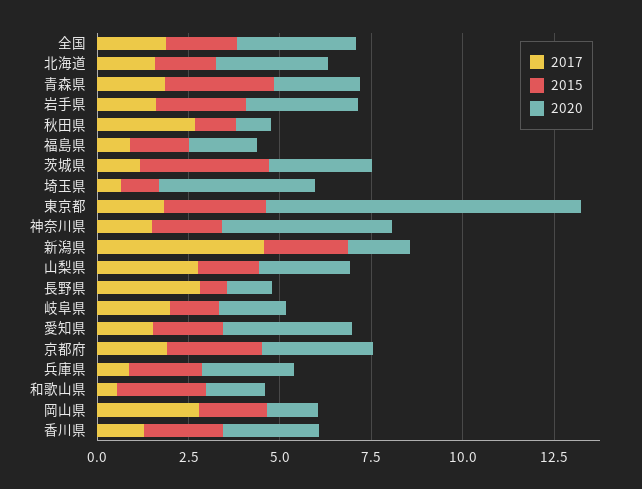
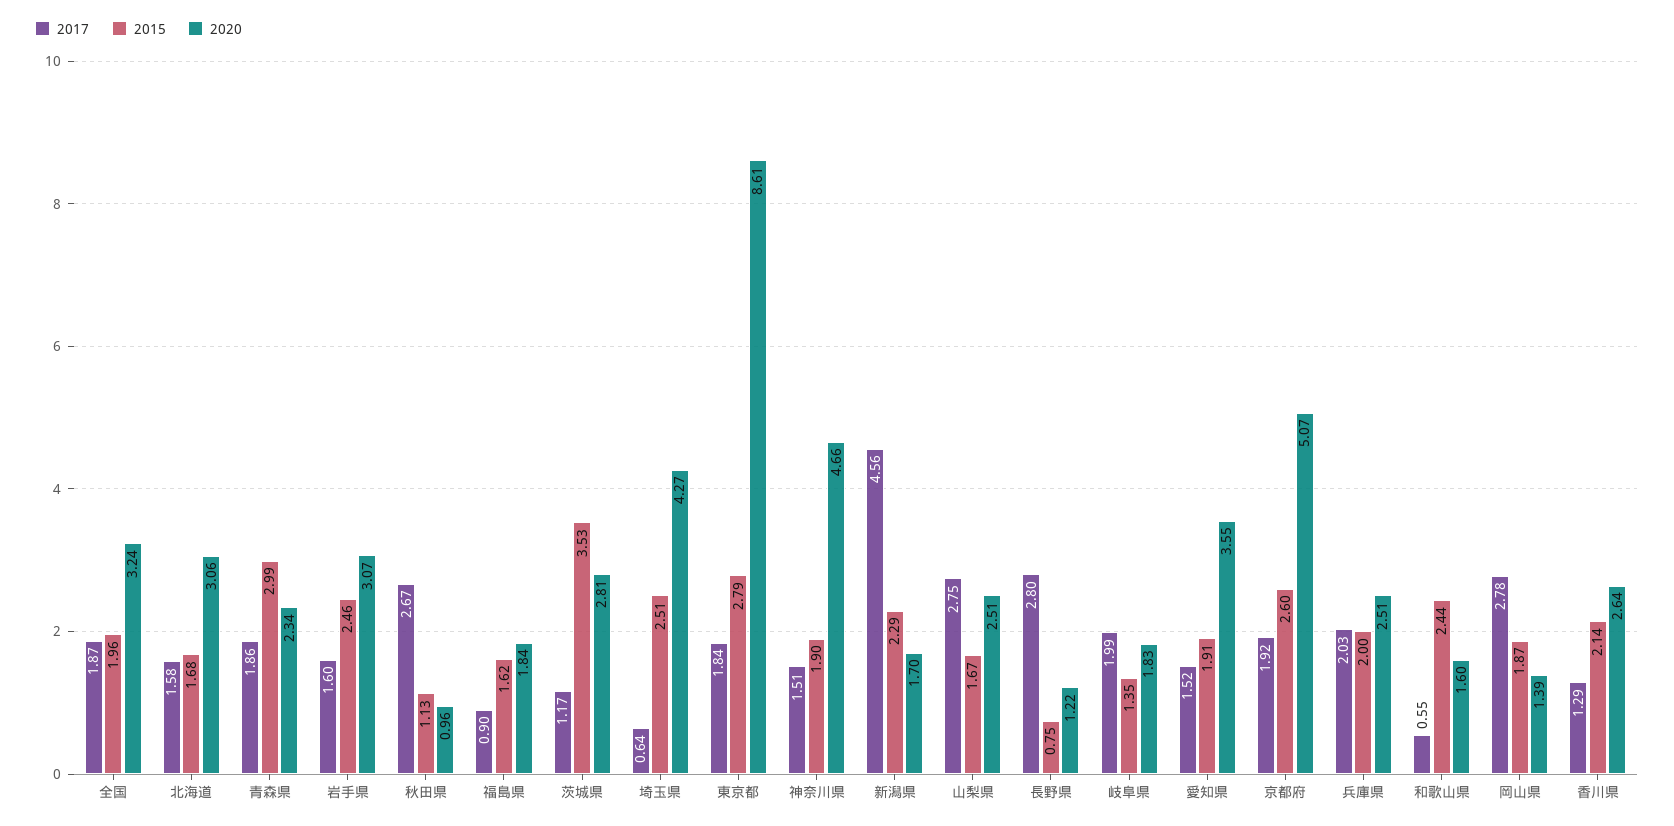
  {
    "2017": {
      "全国": 1.87,
      "北海道": 1.58,
      "青森県": 1.86,
      "岩手県": 1.6,
      "秋田県": 2.67,
      "福島県": 0.9,
      "茨城県": 1.17,
      "埼玉県": 0.64,
      "東京都": 1.84,
      "神奈川県": 1.51,
      "新潟県": 4.56,
      "山梨県": 2.75,
      "長野県": 2.8,
      "岐阜県": 1.99,
      "愛知県": 1.52,
      "京都府": 1.92,
-     "兵庫県": 1,
+     "兵庫県": 2.03,
      "和歌山県": 0.55,
      "岡山県": 2.78,
      "香川県": 1.29
    },
    "2015": {
      "全国": 1.96,
      "北海道": 1.68,
      "青森県": 2.99,
      "岩手県": 2.46,
      "秋田県": 1.13,
      "福島県": 1.62,
      "茨城県": 3.53,
-     "埼玉県": 1,
+     "埼玉県": 2.51,
      "東京都": 2.79,
      "神奈川県": 1.9,
      "新潟県": 2.29,
      "山梨県": 1.67,
      "長野県": 0.75,
      "岐阜県": 1.35,
      "愛知県": 1.91,
      "京都府": 2.6,
      "兵庫県": 2,
      "和歌山県": 2.44,
      "岡山県": 1.87,
      "香川県": 2.14
    },
    "2020": {
      "全国": 3.24,
      "北海道": 3.06,
      "青森県": 2.34,
      "岩手県": 3.07,
      "秋田県": 0.96,
      "福島県": 1.84,
      "茨城県": 2.81,
      "埼玉県": 4.27,
      "東京都": 8.61,
      "神奈川県": 4.66,
      "新潟県": 1.7,
      "山梨県": 2.51,
      "長野県": 1.22,
      "岐阜県": 1.83,
      "愛知県": 3.55,
-     "京都府": 3,
+     "京都府": 5.07,
      "兵庫県": 2.51,
      "和歌山県": 1.6,
      "岡山県": 1.39,
      "香川県": 2.64
    }
  }

